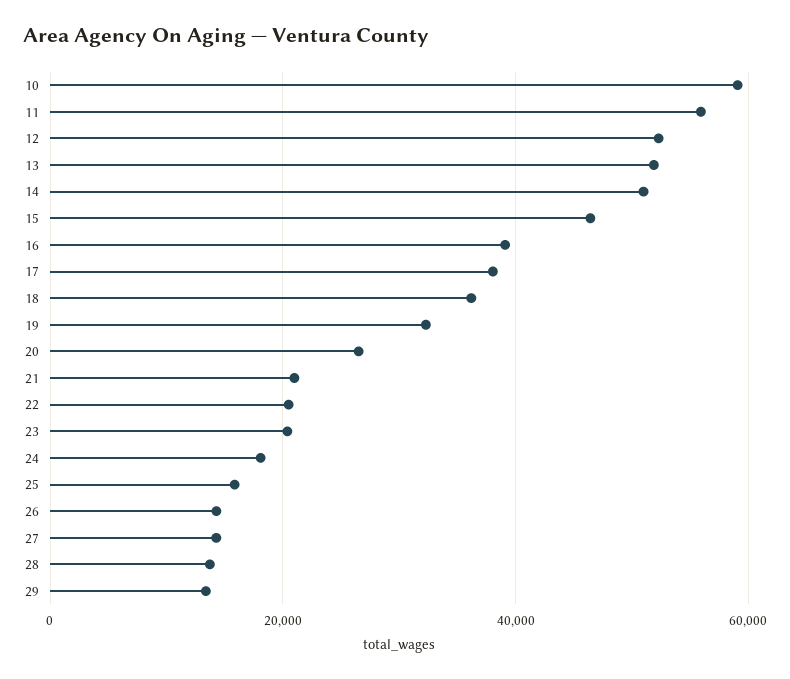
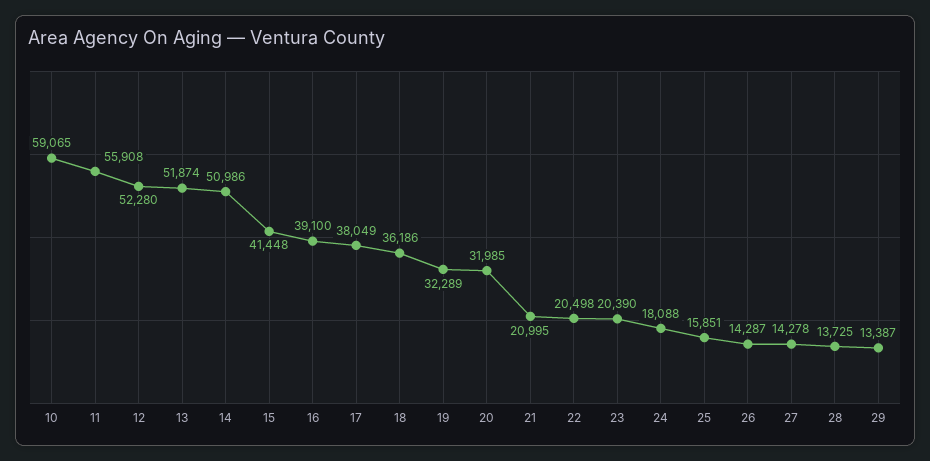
  {
    "10": 59065,
    "11": 55908,
    "12": 52280,
    "13": 51874,
    "14": 50986,
-   "15": 46000,
+   "15": 41448,
    "16": 39100,
    "17": 38049,
    "18": 36186,
    "19": 32289,
-   "20": 26000,
+   "20": 31985,
    "21": 20995,
    "22": 20498,
    "23": 20390,
    "24": 18088,
    "25": 15851,
    "26": 14287,
    "27": 14278,
    "28": 13725,
    "29": 13387
  }

